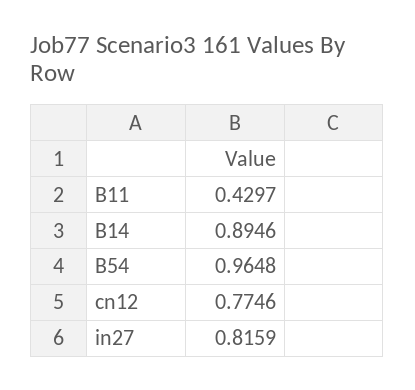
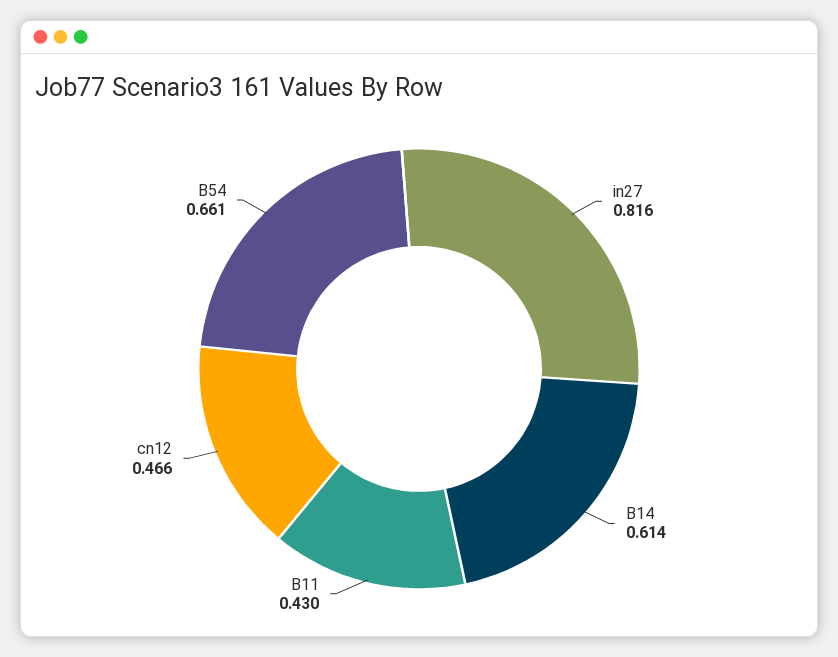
  {
    "B11": 0.4297,
-   "B14": 0.8946,
+   "B14": 0.614,
-   "B54": 0.9648,
+   "B54": 0.661,
-   "cn12": 0.7746,
+   "cn12": 0.466,
    "in27": 0.8159
  }

